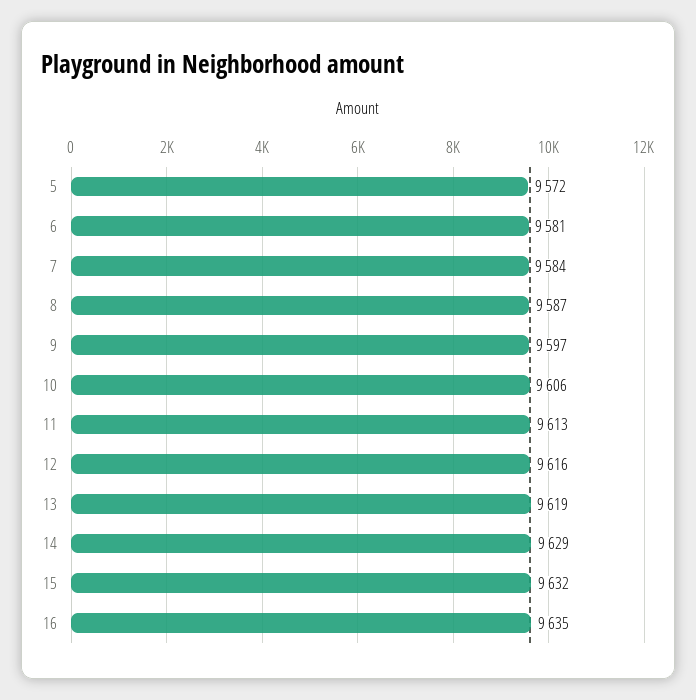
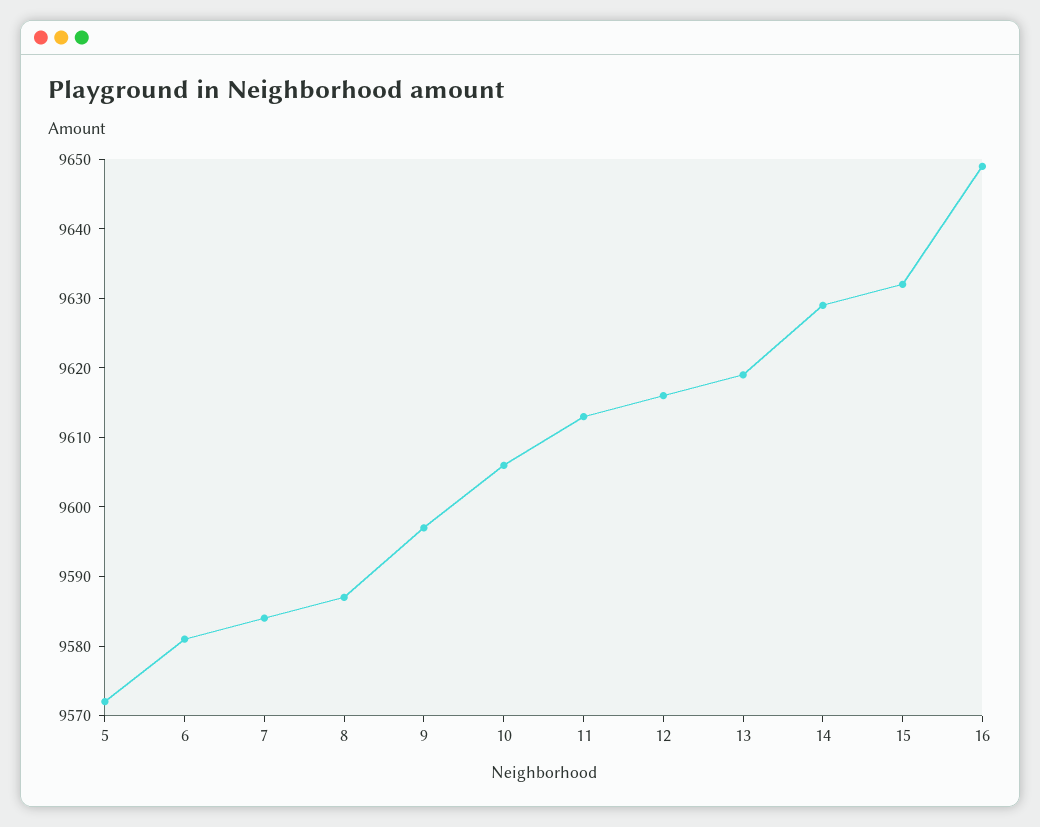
  {
    "5": 9572,
    "6": 9581,
    "7": 9584,
    "8": 9587,
    "9": 9597,
    "10": 9606,
    "11": 9613,
    "12": 9616,
    "13": 9619,
    "14": 9629,
    "15": 9632,
-   "16": 9635
+   "16": 9650
  }

